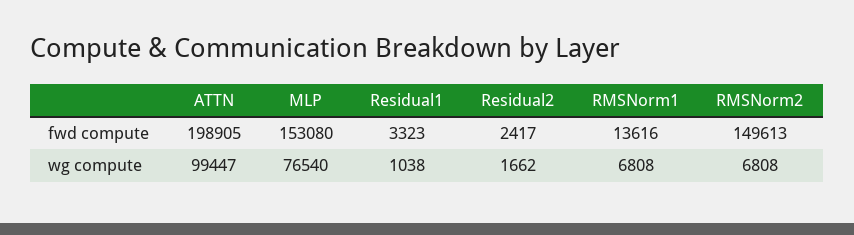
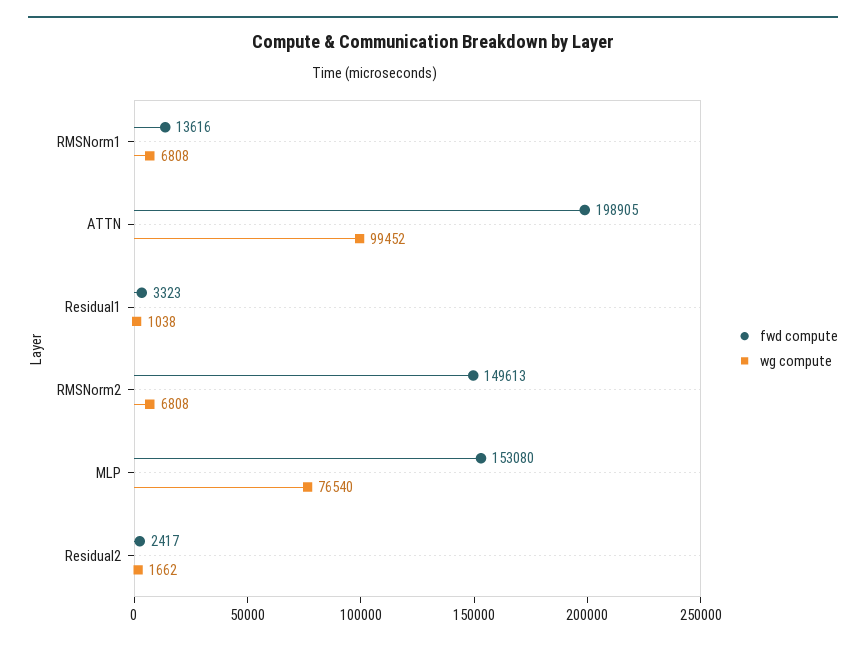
  {
    "fwd compute": {
      "ATTN": 198905,
      "MLP": 153080,
      "Residual1": 3323,
      "Residual2": 2417,
      "RMSNorm1": 13616,
      "RMSNorm2": 149613
    },
    "wg compute": {
-     "ATTN": 99447,
+     "ATTN": 99452,
      "MLP": 76540,
      "Residual1": 1038,
      "Residual2": 1662,
      "RMSNorm1": 6808,
      "RMSNorm2": 6808
    }
  }

